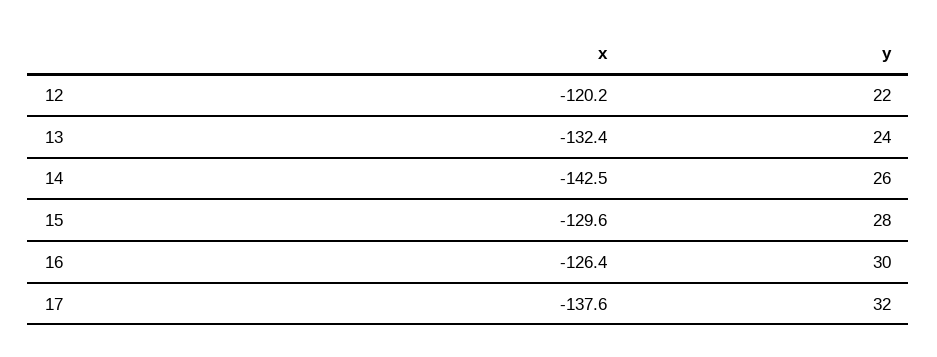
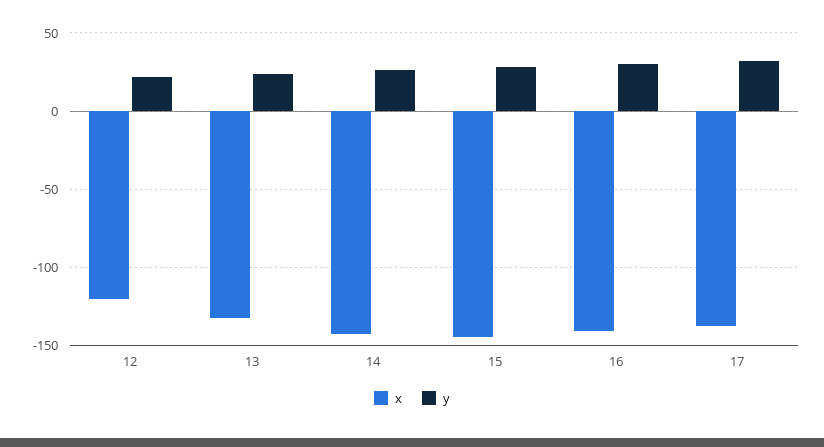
  {
    "x": {
      "12": -120.2,
      "13": -132.4,
      "14": -142.5,
-     "15": -129.6,
+     "15": -145,
-     "16": -126.4,
+     "16": -140,
      "17": -137.6
    },
    "y": {
      "12": 22,
      "13": 24,
      "14": 26,
      "15": 28,
      "16": 30,
      "17": 32
    }
  }

